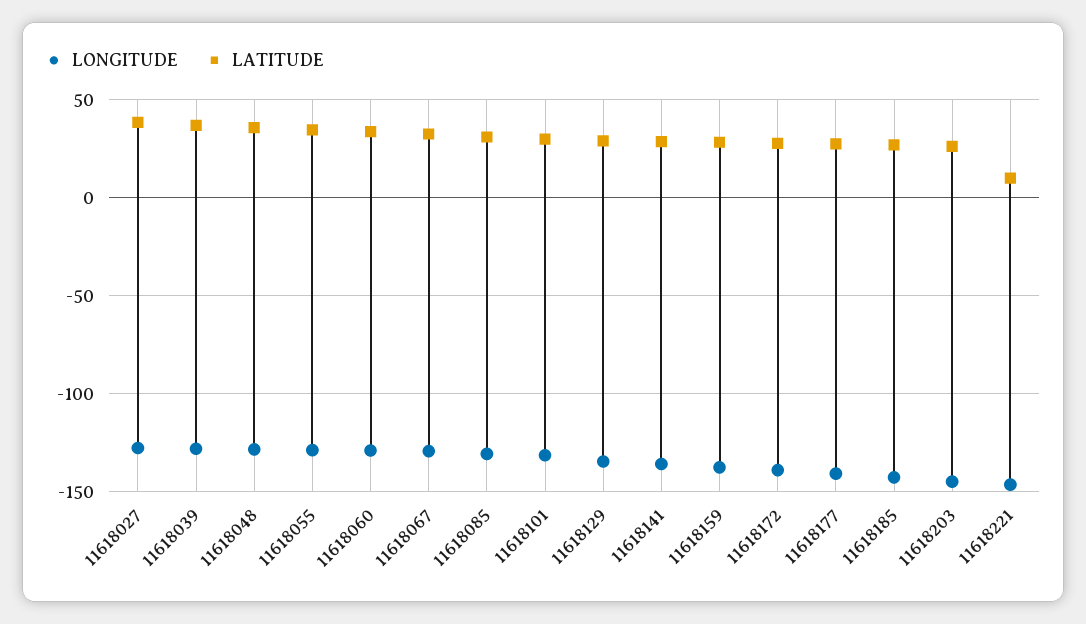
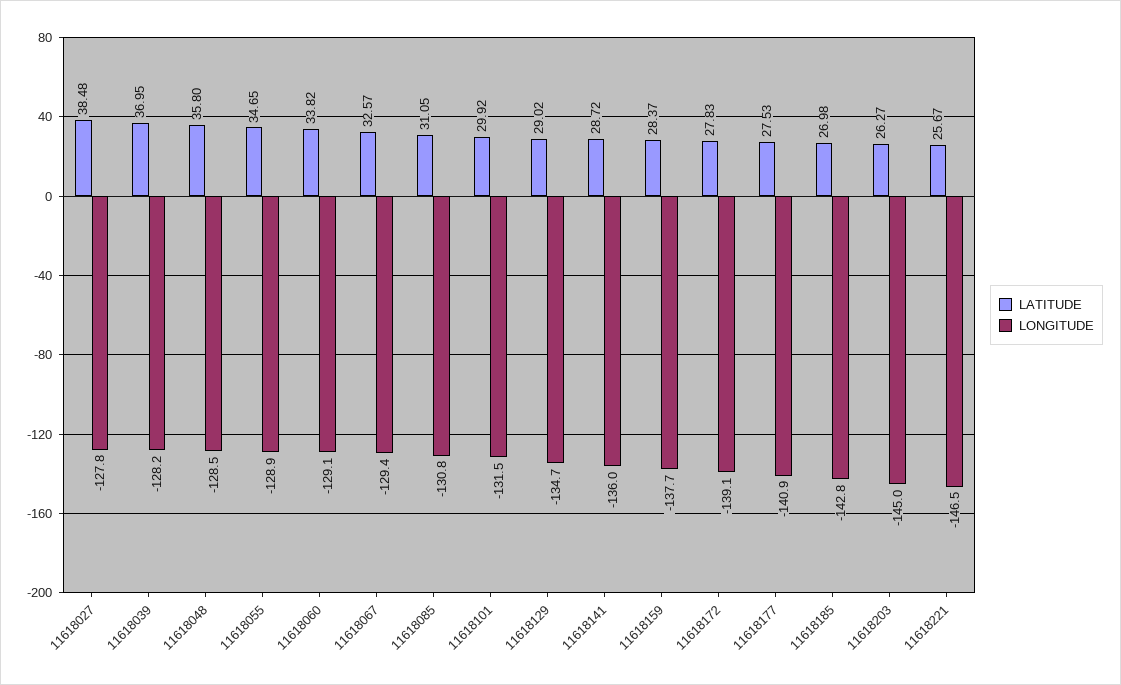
  {
    "LONGITUDE": {
      "11618027": -127.8,
      "11618039": -128.2,
      "11618048": -128.5,
      "11618055": -128.9,
      "11618060": -129.1,
      "11618067": -129.4,
      "11618085": -130.8,
      "11618101": -131.5,
      "11618129": -134.7,
      "11618141": -136,
      "11618159": -137.7,
      "11618172": -139.1,
      "11618177": -140.9,
      "11618185": -142.8,
      "11618203": -145,
      "11618221": -146.5
    },
    "LATITUDE": {
      "11618027": 38.48,
      "11618039": 36.95,
      "11618048": 35.8,
      "11618055": 34.65,
      "11618060": 33.82,
      "11618067": 32.57,
      "11618085": 31.05,
      "11618101": 29.92,
      "11618129": 29.02,
      "11618141": 28.72,
      "11618159": 28.37,
      "11618172": 27.83,
      "11618177": 27.53,
      "11618185": 26.98,
      "11618203": 26.27,
-     "11618221": 10
+     "11618221": 25.67
    }
  }

